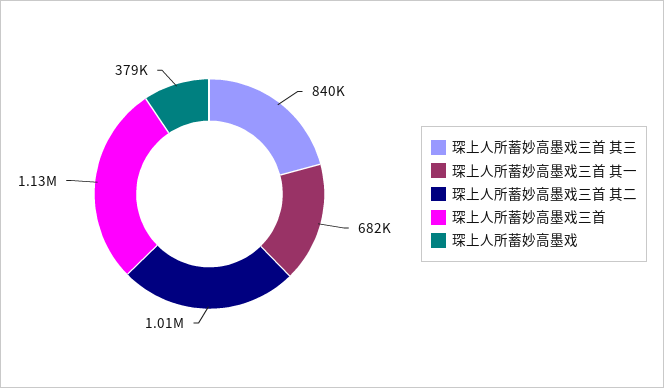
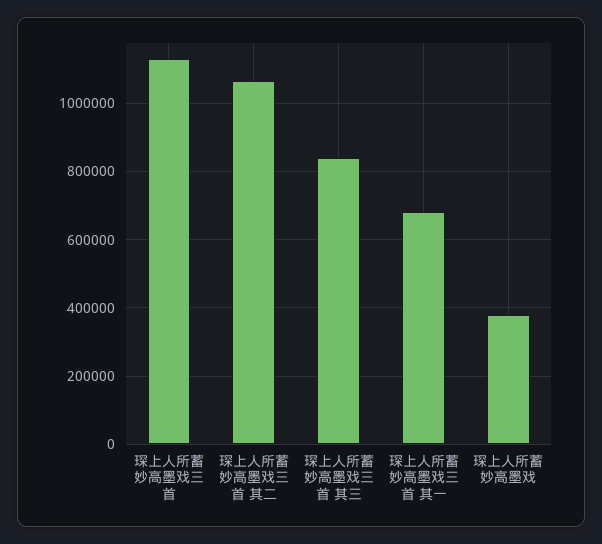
  {
    "琛上人所蓄妙高墨戏三首 其三": 840000,
    "琛上人所蓄妙高墨戏三首 其一": 682000,
-   "琛上人所蓄妙高墨戏三首 其二": 1010000,
+   "琛上人所蓄妙高墨戏三首 其二": 1060000,
    "琛上人所蓄妙高墨戏三首": 1130000,
    "琛上人所蓄妙高墨戏": 379000
  }

